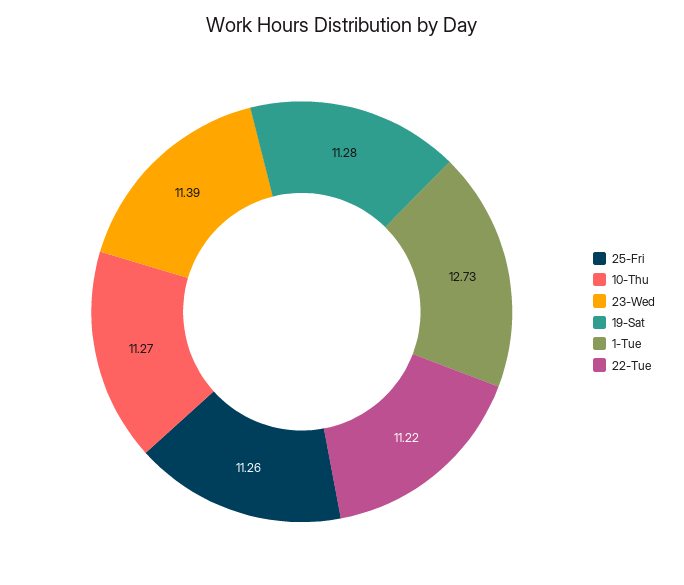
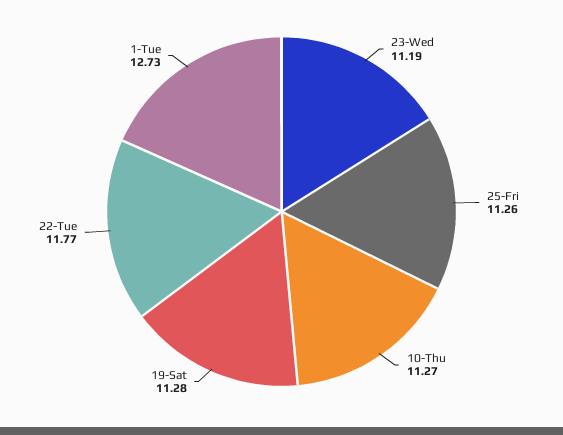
  {
    "25-Fri": 11.26,
    "10-Thu": 11.27,
-   "23-Wed": 11.39,
+   "23-Wed": 11.19,
    "19-Sat": 11.28,
    "1-Tue": 12.73,
-   "22-Tue": 11.22
+   "22-Tue": 11.77
  }

